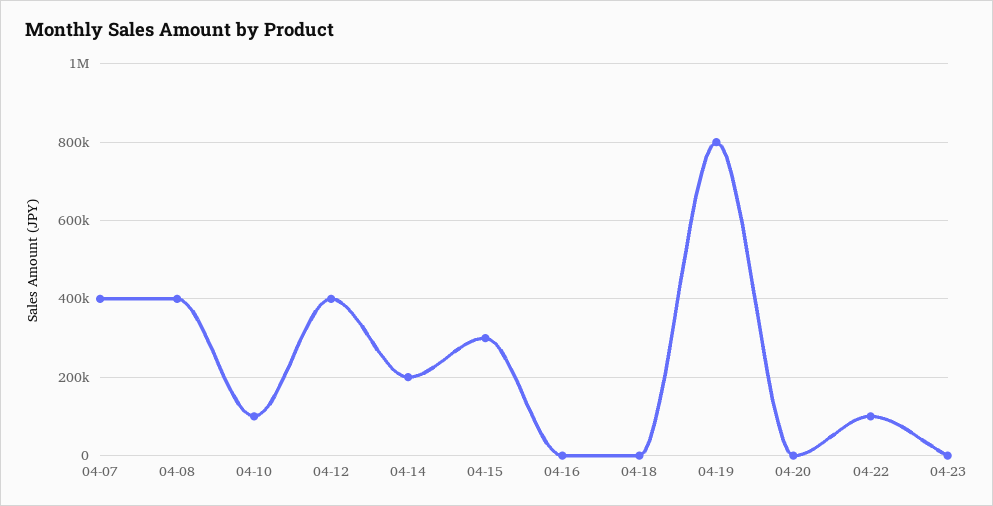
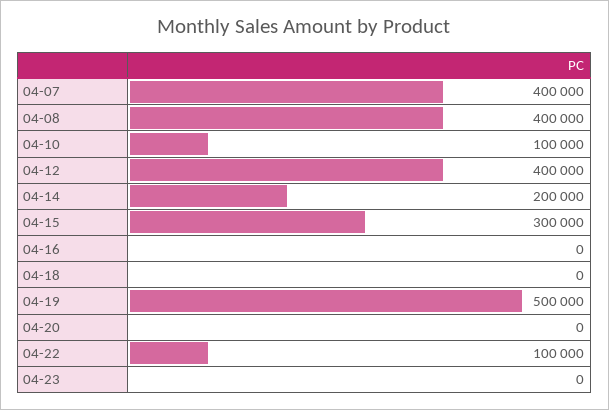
  {
    "04-07": 400000,
    "04-08": 400000,
    "04-10": 100000,
    "04-12": 400000,
    "04-14": 200000,
    "04-15": 300000,
    "04-16": 0,
    "04-18": 0,
-   "04-19": 800000,
+   "04-19": 500000,
    "04-20": 0,
    "04-22": 100000,
    "04-23": 0
  }

